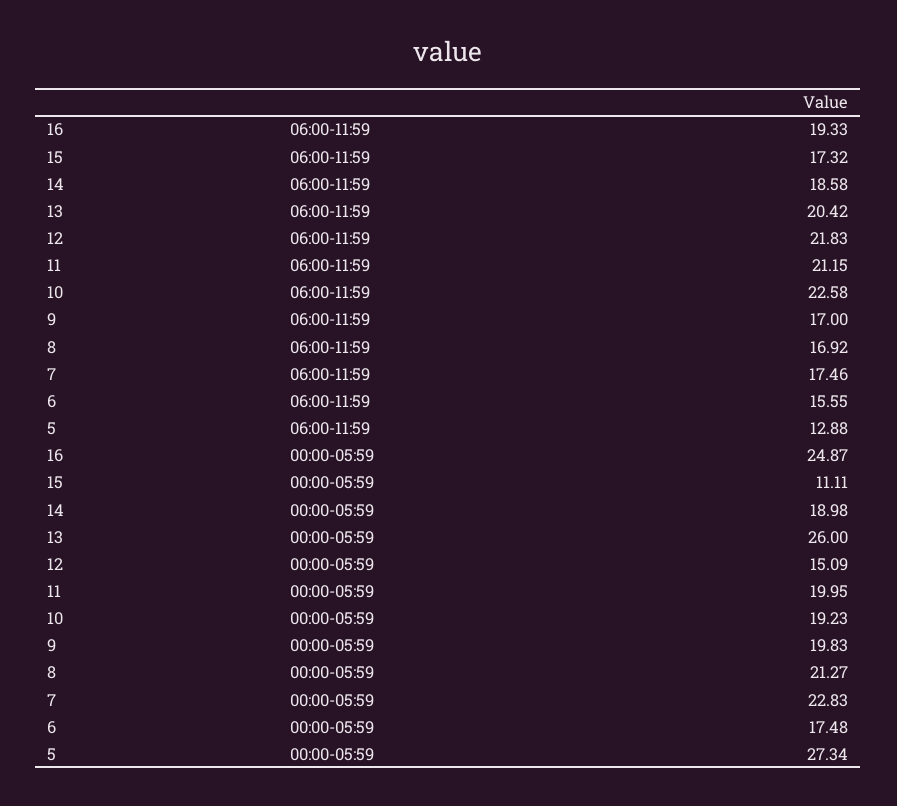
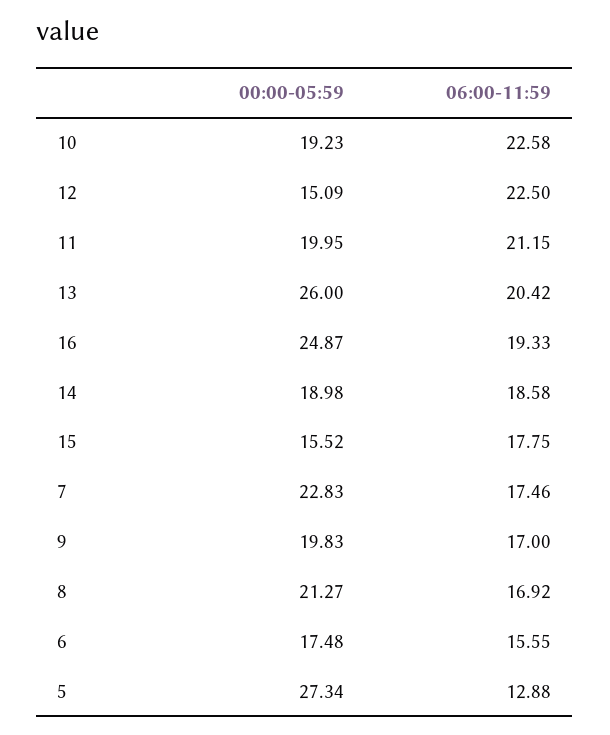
  {
    "16": {
      "06:00-11:59": 19.33,
      "00:00-05:59": 24.87
    },
    "15": {
-     "06:00-11:59": 17.32,
+     "06:00-11:59": 17.75,
-     "00:00-05:59": 11.11
+     "00:00-05:59": 15.52
    },
    "14": {
      "06:00-11:59": 18.58,
      "00:00-05:59": 18.98
    },
    "13": {
      "06:00-11:59": 20.42,
      "00:00-05:59": 26
    },
    "12": {
-     "06:00-11:59": 21.83,
+     "06:00-11:59": 22.5,
      "00:00-05:59": 15.09
    },
    "11": {
      "06:00-11:59": 21.15,
      "00:00-05:59": 19.95
    },
    "10": {
      "06:00-11:59": 22.58,
      "00:00-05:59": 19.23
    },
    "9": {
      "06:00-11:59": 17,
      "00:00-05:59": 19.83
    },
    "8": {
      "06:00-11:59": 16.92,
      "00:00-05:59": 21.27
    },
    "7": {
      "06:00-11:59": 17.46,
      "00:00-05:59": 22.83
    },
    "6": {
      "06:00-11:59": 15.55,
      "00:00-05:59": 17.48
    },
    "5": {
      "06:00-11:59": 12.88,
      "00:00-05:59": 27.34
    }
  }

